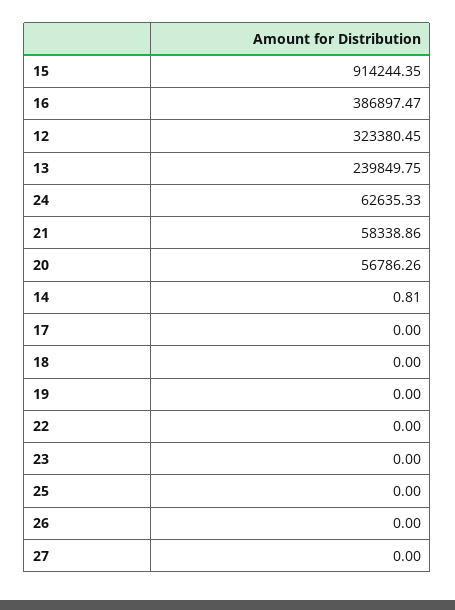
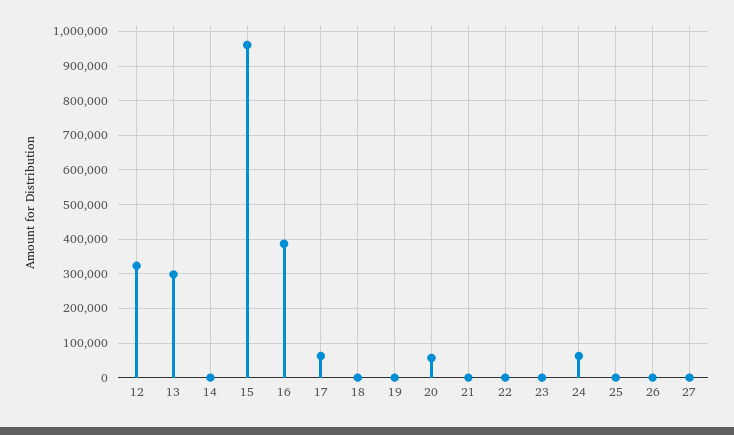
  {
-   "15": 914244.35,
+   "15": 960000,
    "16": 386897.47,
    "12": 323380.45,
-   "13": 239849.75,
+   "13": 300000,
    "24": 62635.33,
-   "21": 58338.86,
+   "21": 0,
    "20": 56786.26,
    "14": 0.81,
-   "17": 0,
+   "17": 60000,
    "18": 0,
    "19": 0,
    "22": 0,
    "23": 0,
    "25": 0,
    "26": 0,
    "27": 0
  }

